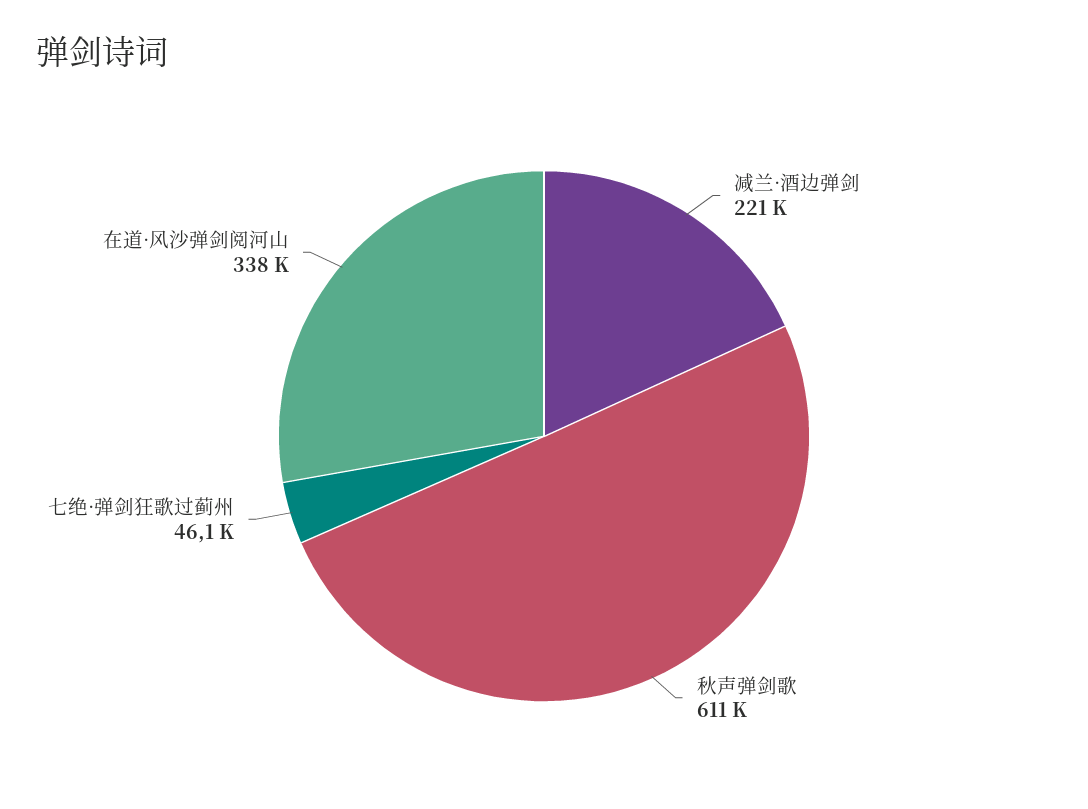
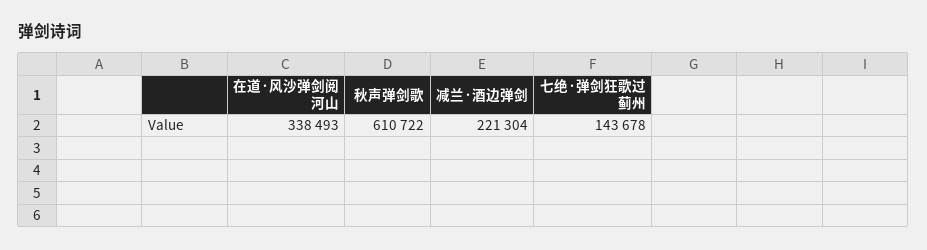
  {
    "减兰·酒边弹剑": 221304,
    "秋声弹剑歌": 610722,
-   "七绝·弹剑狂歌过蓟州": 46100,
+   "七绝·弹剑狂歌过蓟州": 143678,
    "在道·风沙弹剑阅河山": 338493
  }

